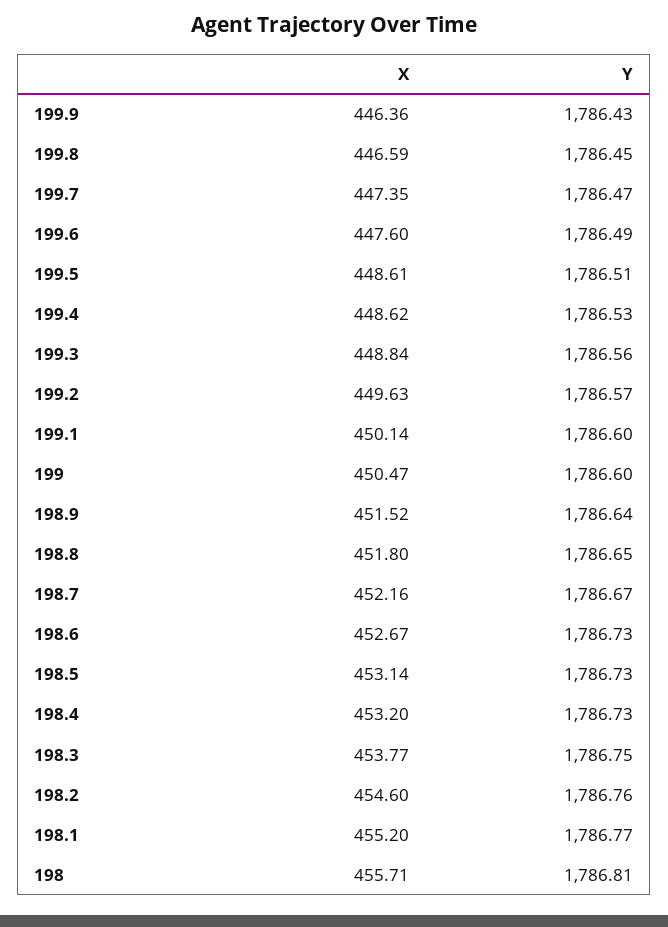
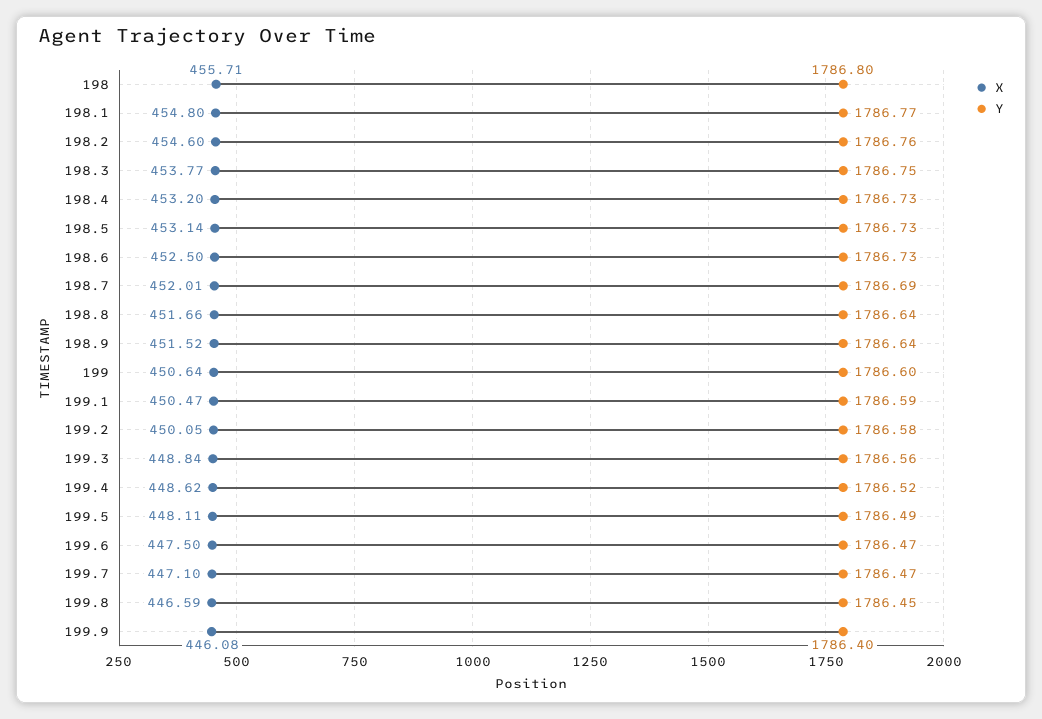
  {
    "X": {
-     "199.9": 446.36,
+     "199.9": 446.08,
      "199.8": 446.59,
-     "199.7": 447.35,
+     "199.7": 447.1,
-     "199.6": 447.6,
+     "199.6": 447.5,
-     "199.5": 448.61,
+     "199.5": 448.11,
      "199.4": 448.62,
      "199.3": 448.84,
-     "199.2": 449.63,
+     "199.2": 450.05,
-     "199.1": 450.14,
+     "199.1": 450.47,
-     "199": 450.47,
+     "199": 450.64,
      "198.9": 451.52,
-     "198.8": 451.8,
+     "198.8": 451.66,
-     "198.7": 452.16,
+     "198.7": 452.01,
-     "198.6": 452.67,
+     "198.6": 452.5,
      "198.5": 453.14,
      "198.4": 453.2,
      "198.3": 453.77,
      "198.2": 454.6,
-     "198.1": 455.2,
+     "198.1": 454.8,
      "198": 455.71
    },
    "Y": {
-     "199.9": 1786.43,
+     "199.9": 1786.4,
      "199.8": 1786.45,
      "199.7": 1786.47,
-     "199.6": 1786.49,
+     "199.6": 1786.47,
-     "199.5": 1786.51,
+     "199.5": 1786.49,
-     "199.4": 1786.53,
+     "199.4": 1786.52,
      "199.3": 1786.56,
-     "199.2": 1786.57,
+     "199.2": 1786.58,
-     "199.1": 1786.6,
+     "199.1": 1786.59,
      "199": 1786.6,
      "198.9": 1786.64,
-     "198.8": 1786.65,
+     "198.8": 1786.64,
-     "198.7": 1786.67,
+     "198.7": 1786.69,
      "198.6": 1786.73,
      "198.5": 1786.73,
      "198.4": 1786.73,
      "198.3": 1786.75,
      "198.2": 1786.76,
      "198.1": 1786.77,
-     "198": 1786.81
+     "198": 1786.8
    }
  }

